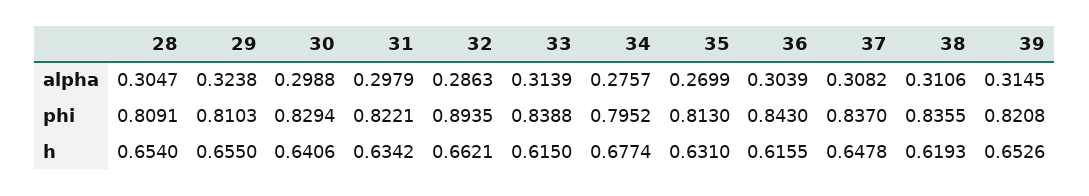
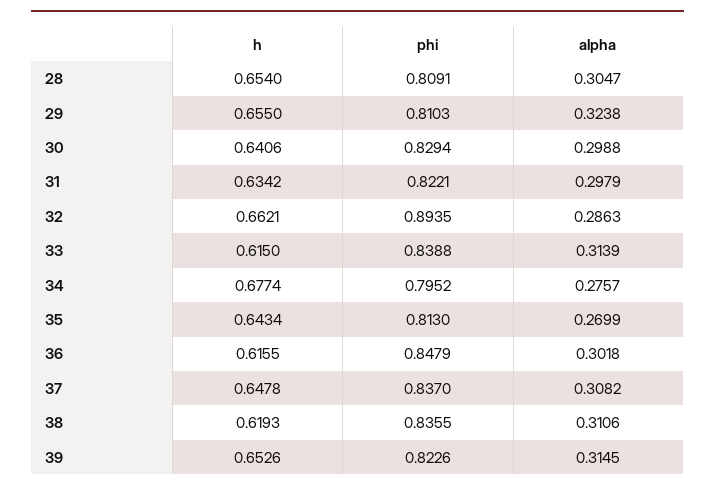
  {
    "28": {
      "alpha": 0.3047,
      "phi": 0.8091,
      "h": 0.654
    },
    "29": {
      "alpha": 0.3238,
      "phi": 0.8103,
      "h": 0.655
    },
    "30": {
      "alpha": 0.2988,
      "phi": 0.8294,
      "h": 0.6406
    },
    "31": {
      "alpha": 0.2979,
      "phi": 0.8221,
      "h": 0.6342
    },
    "32": {
      "alpha": 0.2863,
      "phi": 0.8935,
      "h": 0.6621
    },
    "33": {
      "alpha": 0.3139,
      "phi": 0.8388,
      "h": 0.615
    },
    "34": {
      "alpha": 0.2757,
      "phi": 0.7952,
      "h": 0.6774
    },
    "35": {
      "alpha": 0.2699,
      "phi": 0.813,
-     "h": 0.631
+     "h": 0.6434
    },
    "36": {
-     "alpha": 0.3039,
+     "alpha": 0.3018,
-     "phi": 0.843,
+     "phi": 0.8479,
      "h": 0.6155
    },
    "37": {
      "alpha": 0.3082,
      "phi": 0.837,
      "h": 0.6478
    },
    "38": {
      "alpha": 0.3106,
      "phi": 0.8355,
      "h": 0.6193
    },
    "39": {
      "alpha": 0.3145,
-     "phi": 0.8208,
+     "phi": 0.8226,
      "h": 0.6526
    }
  }

